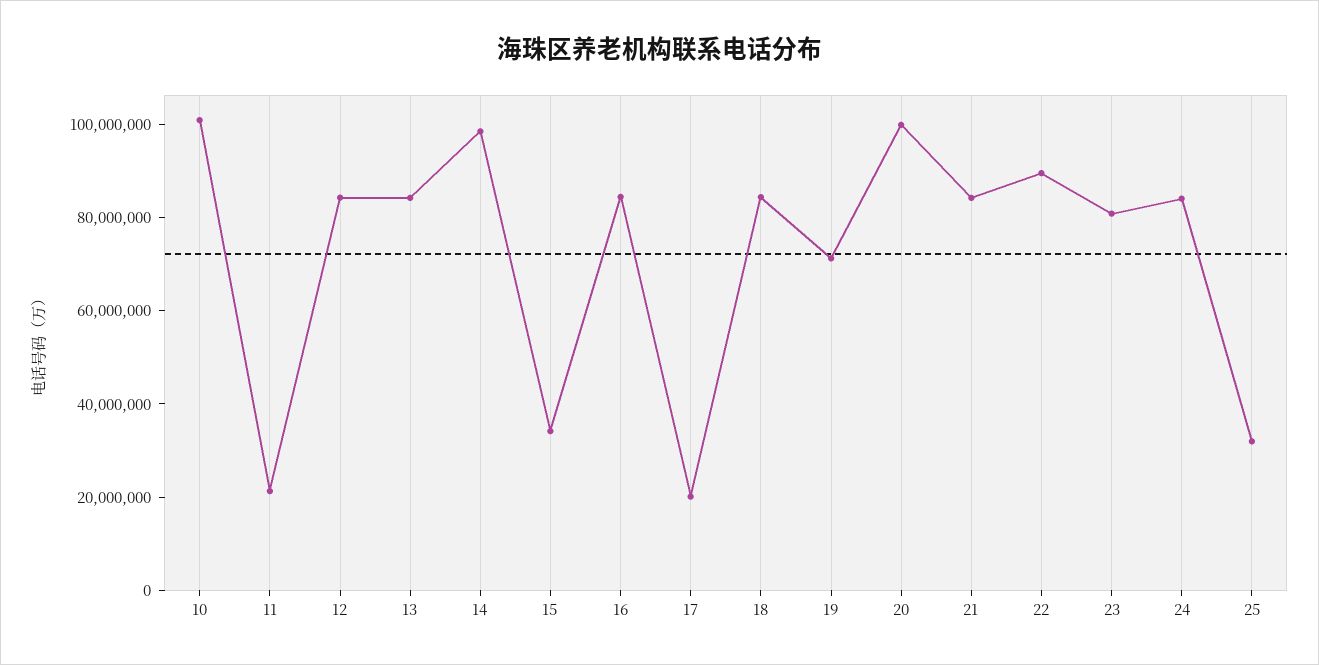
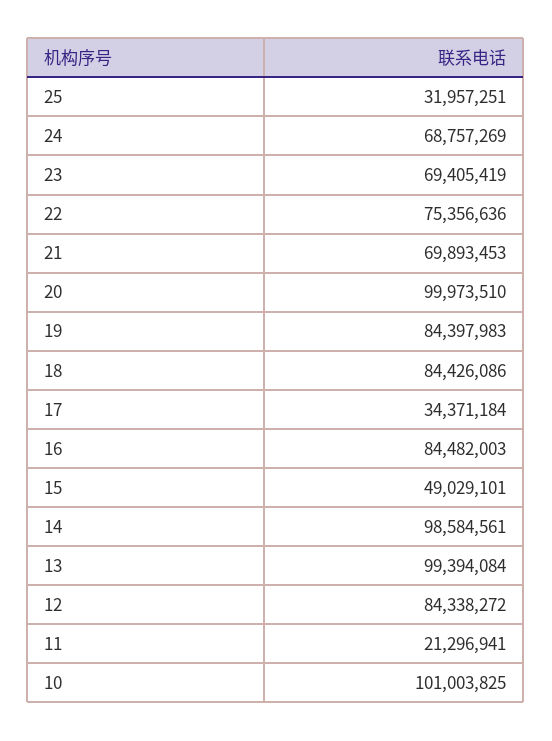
  {
    "10": 101003825,
    "11": 21296941,
    "12": 84338272,
-   "13": 85000000,
+   "13": 99394084,
    "14": 98584561,
-   "15": 35000000,
+   "15": 49029101,
    "16": 84482003,
-   "17": 20000000,
+   "17": 34371184,
    "18": 84426086,
-   "19": 70000000,
+   "19": 84397983,
    "20": 99973510,
-   "21": 85000000,
+   "21": 69893453,
-   "22": 90000000,
+   "22": 75356636,
-   "23": 80000000,
+   "23": 69405419,
-   "24": 85000000,
+   "24": 68757269,
    "25": 31957251
  }

